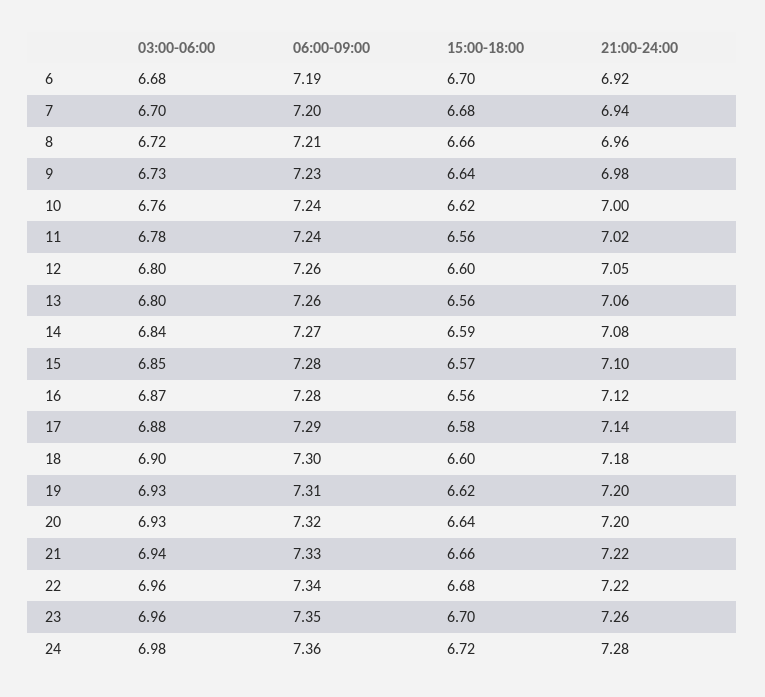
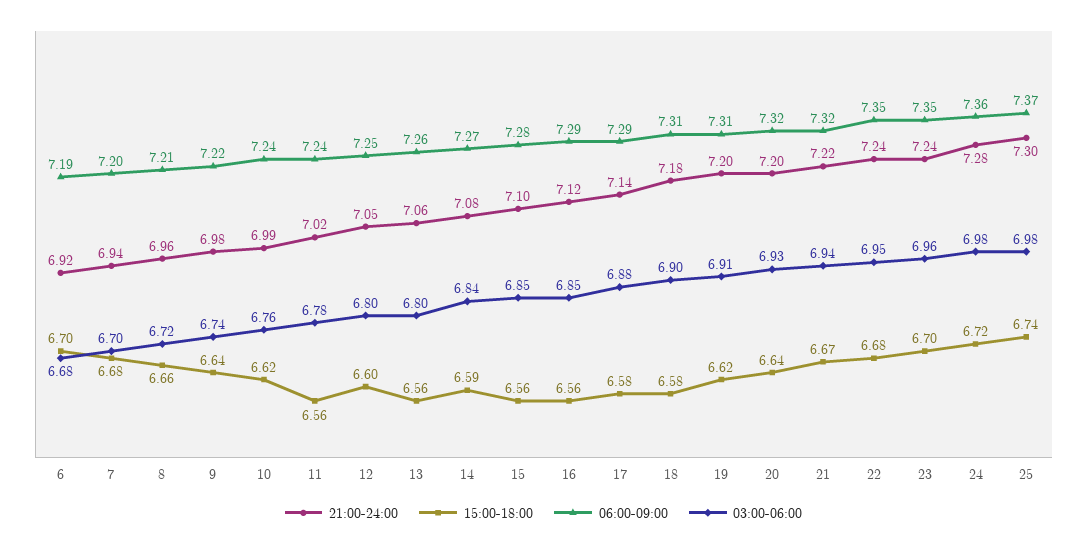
  {
    "03:00-06:00": {
      "6": 6.68,
      "7": 6.7,
      "8": 6.72,
-     "9": 6.73,
+     "9": 6.74,
      "10": 6.76,
      "11": 6.78,
      "12": 6.8,
      "13": 6.8,
      "14": 6.84,
      "15": 6.85,
-     "16": 6.87,
+     "16": 6.85,
      "17": 6.88,
      "18": 6.9,
-     "19": 6.93,
+     "19": 6.91,
      "20": 6.93,
      "21": 6.94,
-     "22": 6.96,
+     "22": 6.95,
      "23": 6.96,
-     "24": 6.98
+     "24": 6.98,
+     "25": 6.98
    },
    "06:00-09:00": {
      "6": 7.19,
      "7": 7.2,
      "8": 7.21,
-     "9": 7.23,
+     "9": 7.22,
      "10": 7.24,
      "11": 7.24,
-     "12": 7.26,
+     "12": 7.25,
      "13": 7.26,
      "14": 7.27,
      "15": 7.28,
-     "16": 7.28,
+     "16": 7.29,
      "17": 7.29,
-     "18": 7.3,
+     "18": 7.31,
      "19": 7.31,
      "20": 7.32,
-     "21": 7.33,
+     "21": 7.32,
-     "22": 7.34,
+     "22": 7.35,
      "23": 7.35,
-     "24": 7.36
+     "24": 7.36,
+     "25": 7.37
    },
    "15:00-18:00": {
      "6": 6.7,
      "7": 6.68,
      "8": 6.66,
      "9": 6.64,
      "10": 6.62,
      "11": 6.56,
      "12": 6.6,
      "13": 6.56,
      "14": 6.59,
-     "15": 6.57,
+     "15": 6.56,
      "16": 6.56,
      "17": 6.58,
-     "18": 6.6,
+     "18": 6.58,
      "19": 6.62,
      "20": 6.64,
-     "21": 6.66,
+     "21": 6.67,
      "22": 6.68,
      "23": 6.7,
-     "24": 6.72
+     "24": 6.72,
+     "25": 6.74
    },
    "21:00-24:00": {
      "6": 6.92,
      "7": 6.94,
      "8": 6.96,
      "9": 6.98,
-     "10": 7,
+     "10": 6.99,
      "11": 7.02,
      "12": 7.05,
      "13": 7.06,
      "14": 7.08,
      "15": 7.1,
      "16": 7.12,
      "17": 7.14,
      "18": 7.18,
      "19": 7.2,
      "20": 7.2,
      "21": 7.22,
-     "22": 7.22,
+     "22": 7.24,
-     "23": 7.26,
+     "23": 7.24,
-     "24": 7.28
+     "24": 7.28,
+     "25": 7.3
    }
  }

